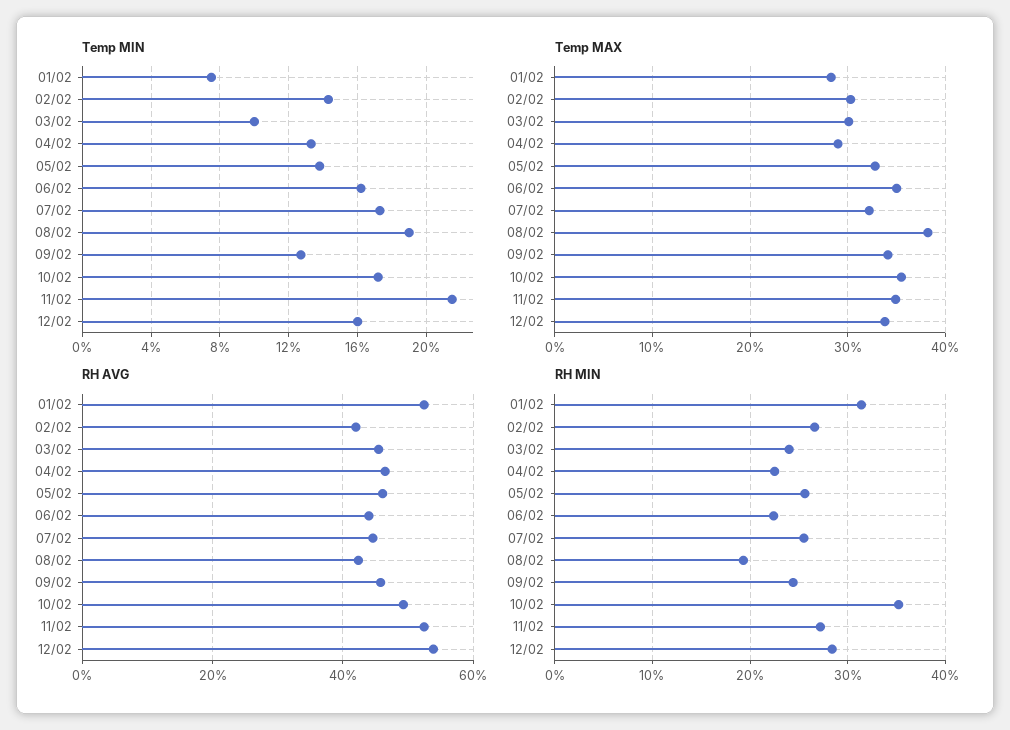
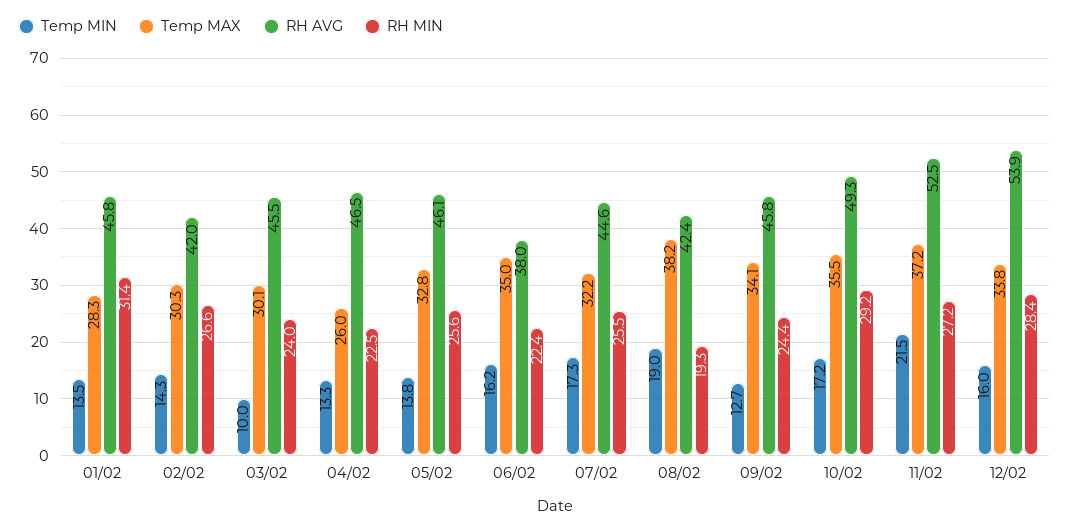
  {
    "Temp MIN": {
-     "01/02": 7.5,
+     "01/02": 13.5,
      "02/02": 14.3,
      "03/02": 10,
      "04/02": 13.3,
      "05/02": 13.8,
      "06/02": 16.2,
      "07/02": 17.3,
      "08/02": 19,
      "09/02": 12.7,
      "10/02": 17.2,
      "11/02": 21.5,
      "12/02": 16
    },
    "Temp MAX": {
      "01/02": 28.3,
      "02/02": 30.3,
      "03/02": 30.1,
-     "04/02": 29,
+     "04/02": 26,
      "05/02": 32.8,
      "06/02": 35,
      "07/02": 32.2,
      "08/02": 38.2,
      "09/02": 34.1,
      "10/02": 35.5,
-     "11/02": 35,
+     "11/02": 37.2,
      "12/02": 33.8
    },
    "RH AVG": {
-     "01/02": 52,
+     "01/02": 45.8,
      "02/02": 42,
      "03/02": 45.5,
      "04/02": 46.5,
      "05/02": 46.1,
-     "06/02": 44,
+     "06/02": 38,
      "07/02": 44.6,
      "08/02": 42.4,
      "09/02": 45.8,
      "10/02": 49.3,
      "11/02": 52.5,
      "12/02": 53.9
    },
    "RH MIN": {
      "01/02": 31.4,
      "02/02": 26.6,
      "03/02": 24,
      "04/02": 22.5,
      "05/02": 25.6,
      "06/02": 22.4,
      "07/02": 25.5,
      "08/02": 19.3,
      "09/02": 24.4,
-     "10/02": 35,
+     "10/02": 29.2,
      "11/02": 27.2,
      "12/02": 28.4
    }
  }

